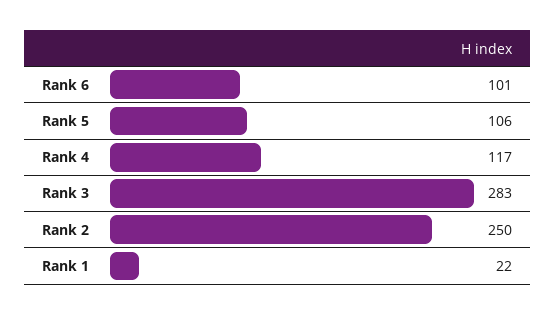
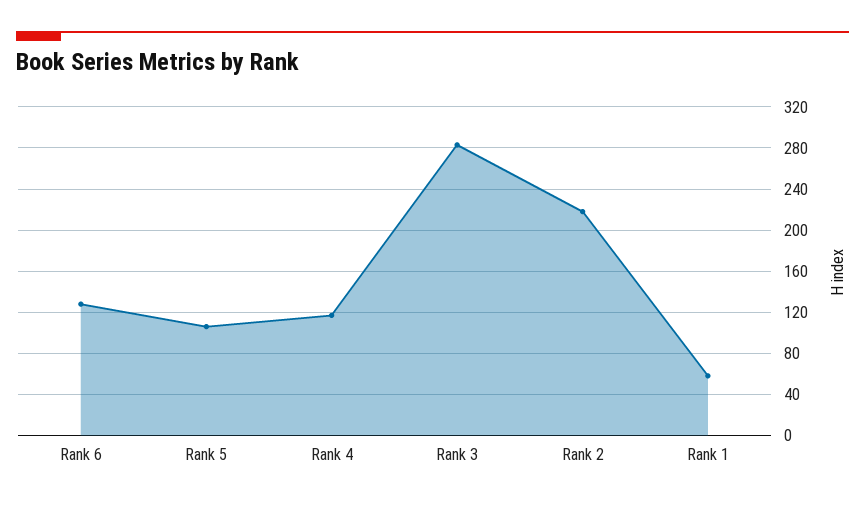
  {
-   "Rank 6": 101,
+   "Rank 6": 130,
    "Rank 5": 106,
    "Rank 4": 117,
    "Rank 3": 283,
-   "Rank 2": 250,
+   "Rank 2": 220,
-   "Rank 1": 22
+   "Rank 1": 60
  }

